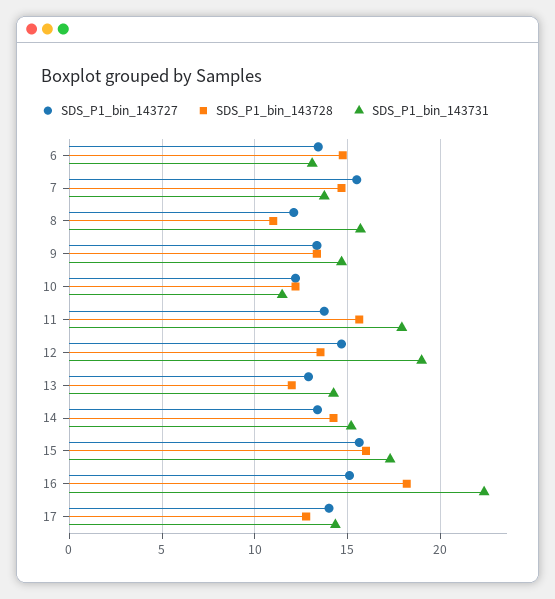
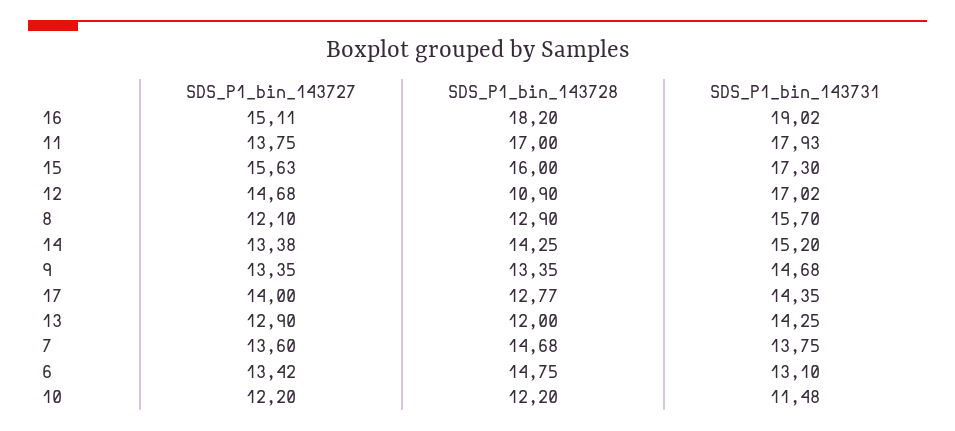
  {
    "SDS_P1_bin_143727": {
      "6": 13.42,
-     "7": 15.5,
+     "7": 13.6,
      "8": 12.1,
      "9": 13.35,
      "10": 12.2,
      "11": 13.75,
      "12": 14.68,
      "13": 12.9,
      "14": 13.38,
      "15": 15.63,
      "16": 15.11,
      "17": 14
    },
    "SDS_P1_bin_143728": {
      "6": 14.75,
      "7": 14.68,
-     "8": 11,
+     "8": 12.9,
      "9": 13.35,
      "10": 12.2,
-     "11": 15.5,
+     "11": 17,
-     "12": 13.5,
+     "12": 10.9,
      "13": 12,
      "14": 14.25,
      "15": 16,
      "16": 18.2,
      "17": 12.77
    },
    "SDS_P1_bin_143731": {
      "6": 13.1,
      "7": 13.75,
      "8": 15.7,
      "9": 14.68,
      "10": 11.48,
      "11": 17.93,
-     "12": 19,
+     "12": 17.02,
      "13": 14.25,
      "14": 15.2,
      "15": 17.3,
-     "16": 22.5,
+     "16": 19.02,
      "17": 14.35
    }
  }

